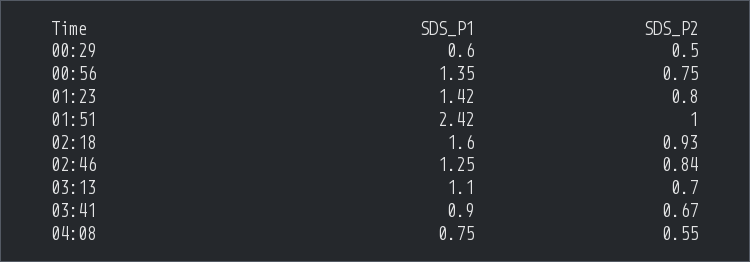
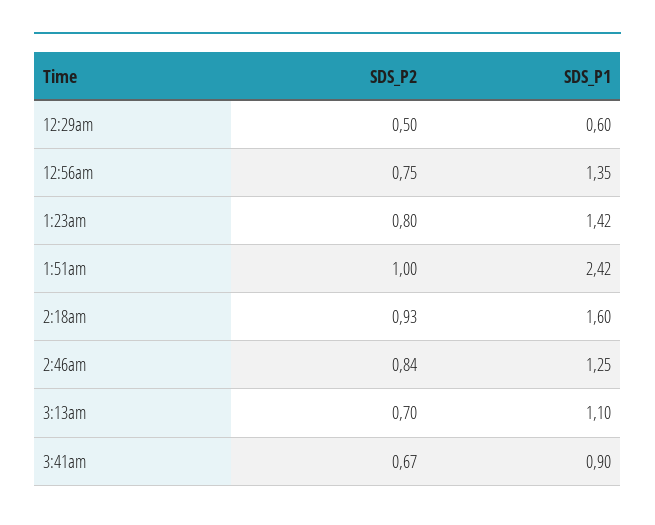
  {
    "SDS_P1": {
      "00:29": 0.6,
      "00:56": 1.35,
      "01:23": 1.42,
      "01:51": 2.42,
      "02:18": 1.6,
      "02:46": 1.25,
      "03:13": 1.1,
-     "03:41": 0.9,
+     "03:41": 0.9
-     "04:08": 0.75
    },
    "SDS_P2": {
      "00:29": 0.5,
      "00:56": 0.75,
      "01:23": 0.8,
      "01:51": 1,
      "02:18": 0.93,
      "02:46": 0.84,
      "03:13": 0.7,
-     "03:41": 0.67,
+     "03:41": 0.67
-     "04:08": 0.55
    }
  }

